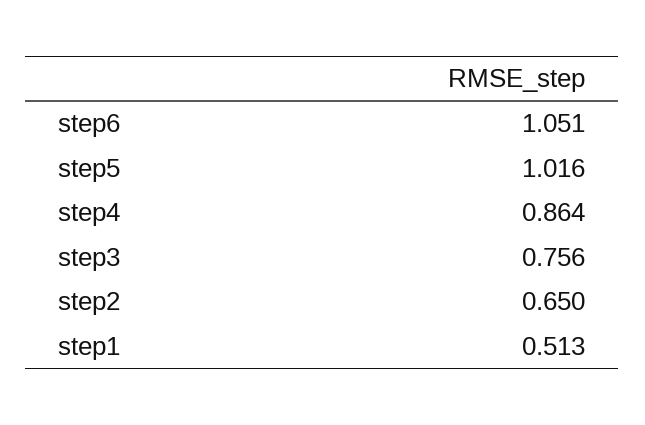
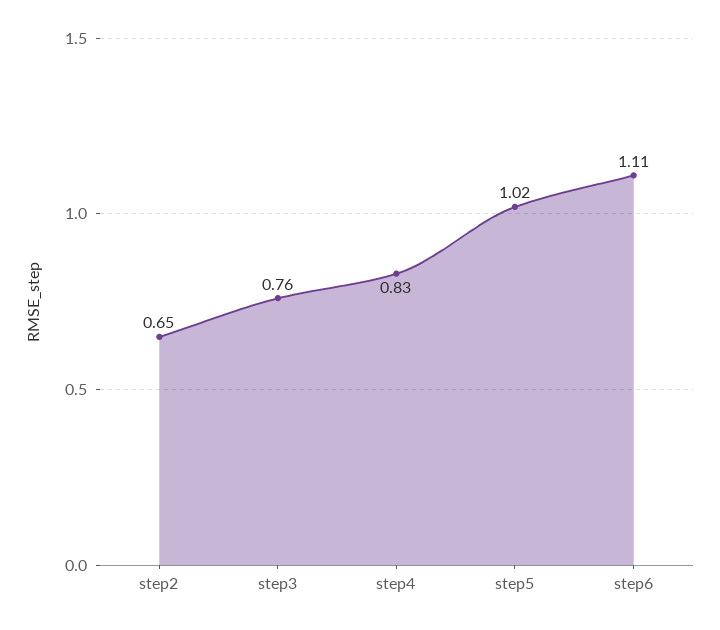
  {
-   "step6": 1.051,
+   "step6": 1.11,
    "step5": 1.016,
-   "step4": 0.864,
+   "step4": 0.83,
    "step3": 0.756,
-   "step2": 0.65,
+   "step2": 0.65
-   "step1": 0.513
  }

